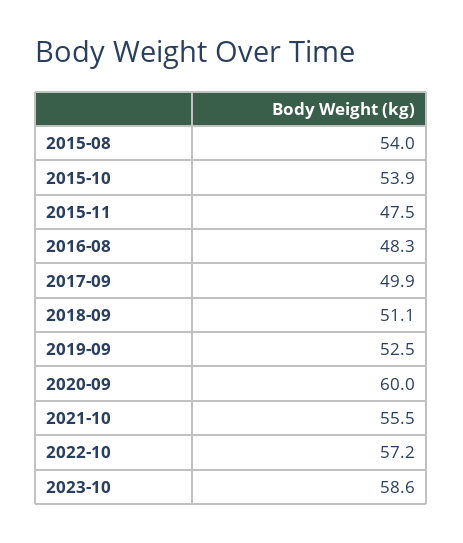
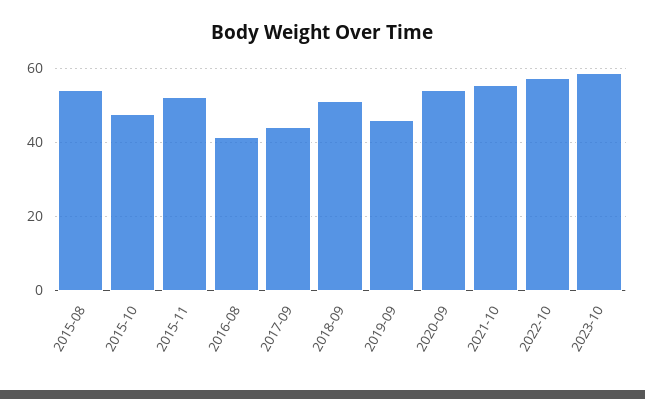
  {
    "2015-08": 54,
-   "2015-10": 53.9,
+   "2015-10": 48,
-   "2015-11": 47.5,
+   "2015-11": 52,
-   "2016-08": 48.3,
+   "2016-08": 42,
-   "2017-09": 49.9,
+   "2017-09": 44,
    "2018-09": 51.1,
-   "2019-09": 52.5,
+   "2019-09": 46,
-   "2020-09": 60,
+   "2020-09": 54,
    "2021-10": 55.5,
    "2022-10": 57.2,
    "2023-10": 58.6
  }

